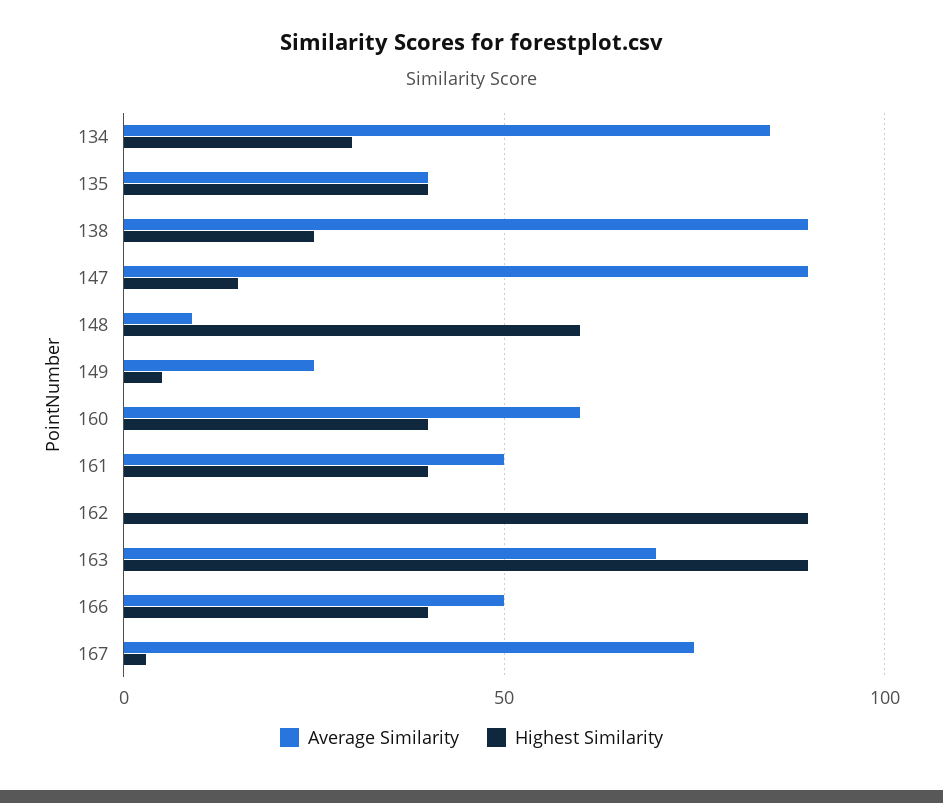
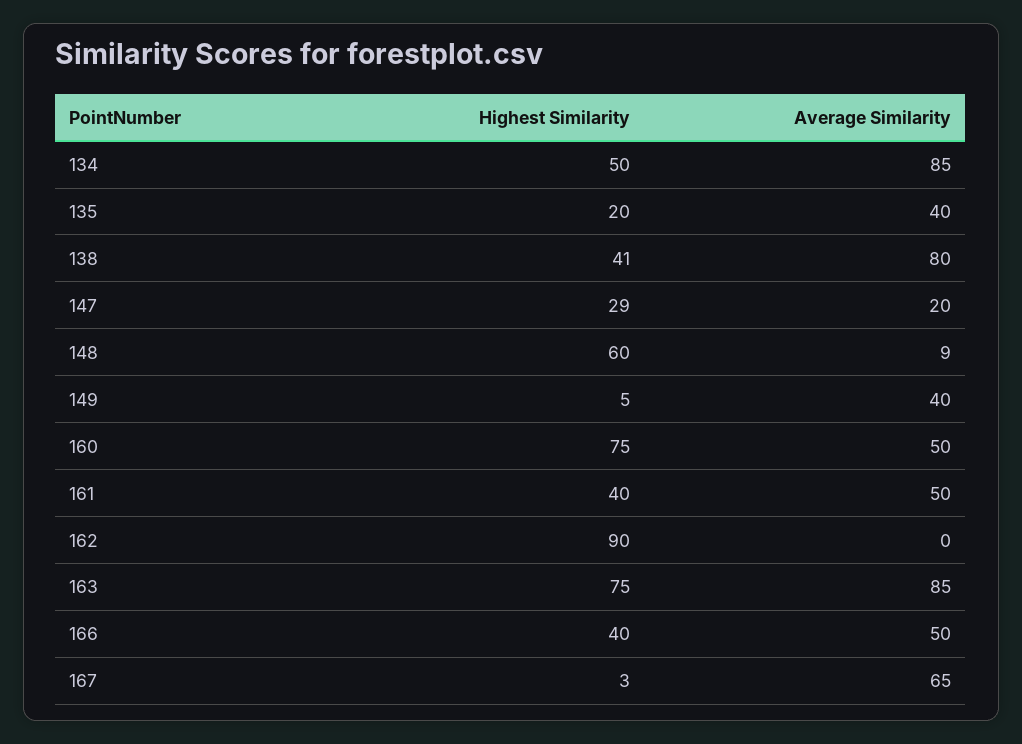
  {
    "Average Similarity": {
      "134": 85,
      "135": 40,
-     "138": 90,
+     "138": 80,
-     "147": 90,
+     "147": 20,
      "148": 9,
-     "149": 25,
+     "149": 40,
-     "160": 60,
+     "160": 50,
      "161": 50,
      "162": 0,
-     "163": 70,
+     "163": 85,
      "166": 50,
-     "167": 75
+     "167": 65
    },
    "Highest Similarity": {
-     "134": 30,
+     "134": 50,
-     "135": 40,
+     "135": 20,
-     "138": 25,
+     "138": 41,
-     "147": 15,
+     "147": 29,
      "148": 60,
      "149": 5,
-     "160": 40,
+     "160": 75,
      "161": 40,
      "162": 90,
-     "163": 90,
+     "163": 75,
      "166": 40,
      "167": 3
    }
  }

